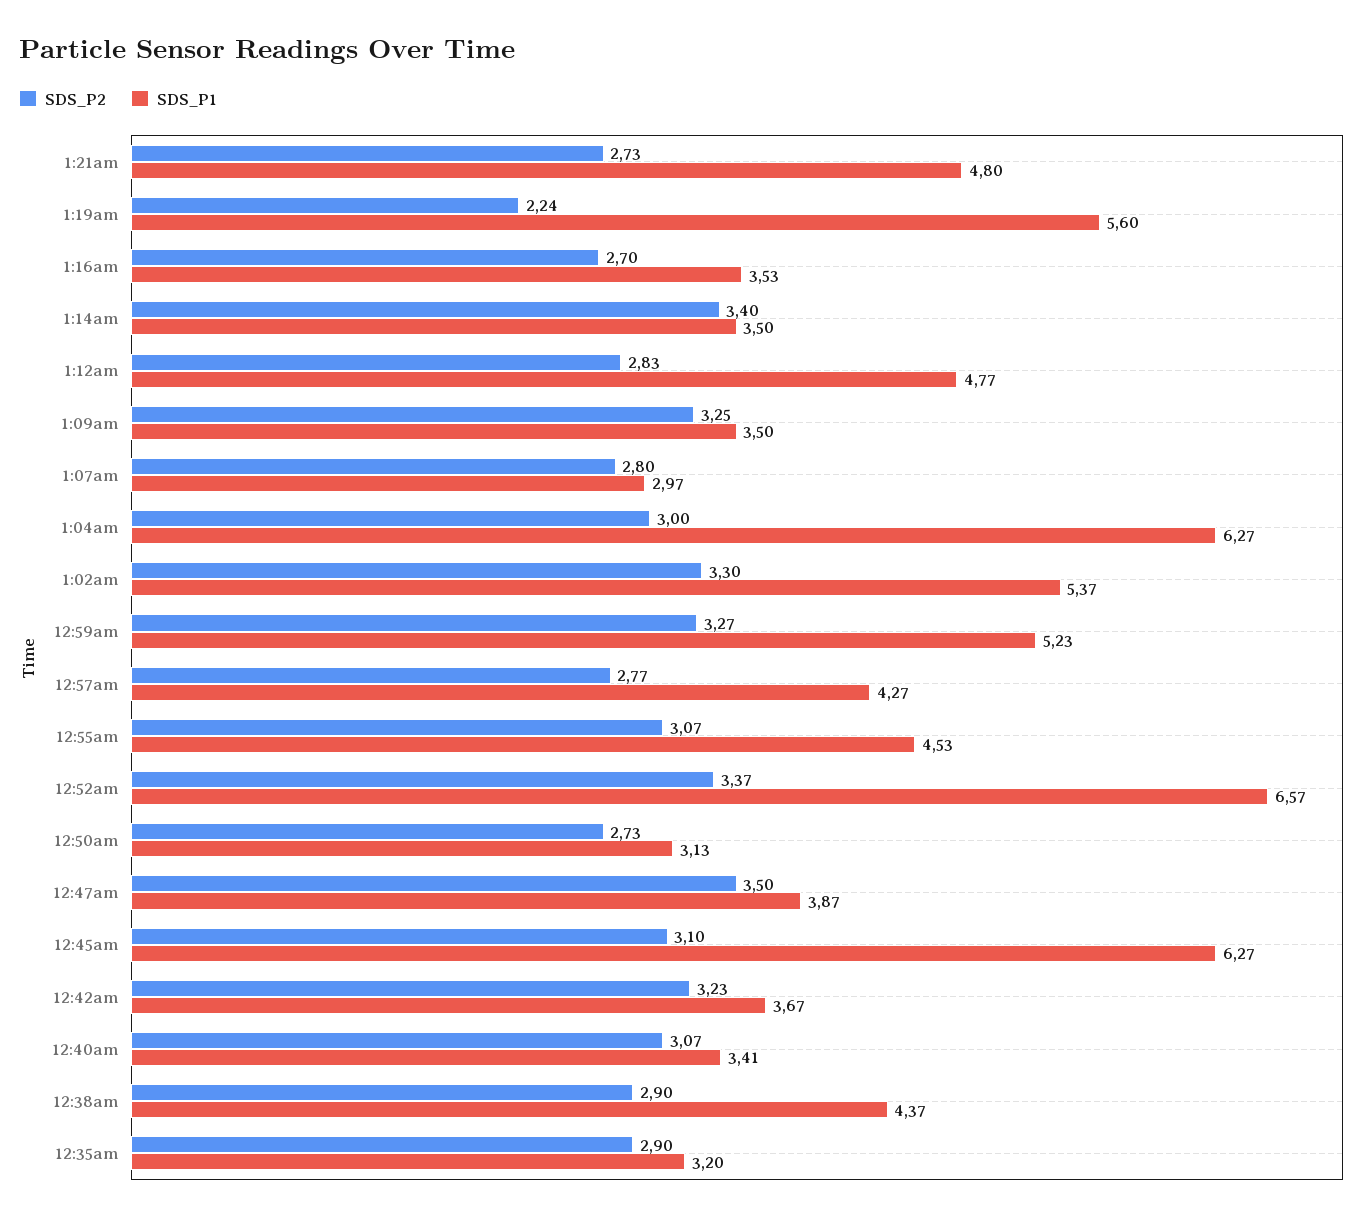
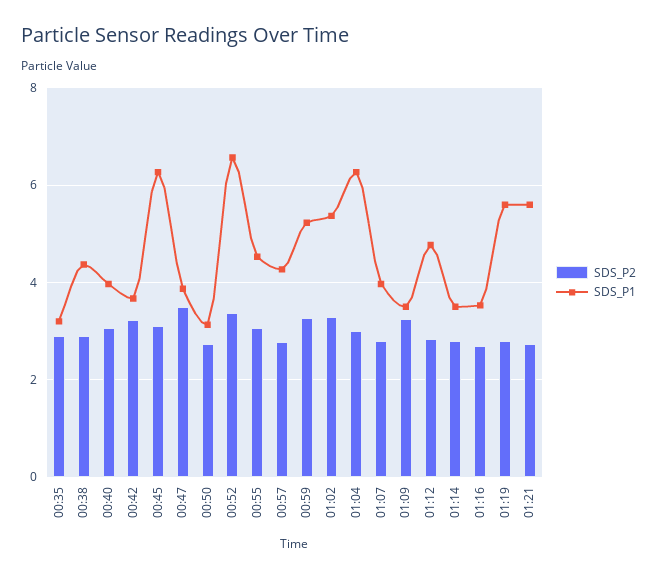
  {
    "SDS_P2": {
      "1:21am": 2.73,
-     "1:19am": 2.24,
+     "1:19am": 2.8,
      "1:16am": 2.7,
-     "1:14am": 3.4,
+     "1:14am": 2.8,
      "1:12am": 2.83,
      "1:09am": 3.25,
      "1:07am": 2.8,
      "1:04am": 3,
      "1:02am": 3.3,
      "12:59am": 3.27,
      "12:57am": 2.77,
      "12:55am": 3.07,
      "12:52am": 3.37,
      "12:50am": 2.73,
      "12:47am": 3.5,
      "12:45am": 3.1,
      "12:42am": 3.23,
      "12:40am": 3.07,
      "12:38am": 2.9,
      "12:35am": 2.9
    },
    "SDS_P1": {
-     "1:21am": 4.8,
+     "1:21am": 5.6,
      "1:19am": 5.6,
      "1:16am": 3.53,
      "1:14am": 3.5,
      "1:12am": 4.77,
      "1:09am": 3.5,
-     "1:07am": 2.97,
+     "1:07am": 4,
      "1:04am": 6.27,
      "1:02am": 5.37,
      "12:59am": 5.23,
      "12:57am": 4.27,
      "12:55am": 4.53,
      "12:52am": 6.57,
      "12:50am": 3.13,
      "12:47am": 3.87,
      "12:45am": 6.27,
      "12:42am": 3.67,
-     "12:40am": 3.41,
+     "12:40am": 4,
      "12:38am": 4.37,
      "12:35am": 3.2
    }
  }

